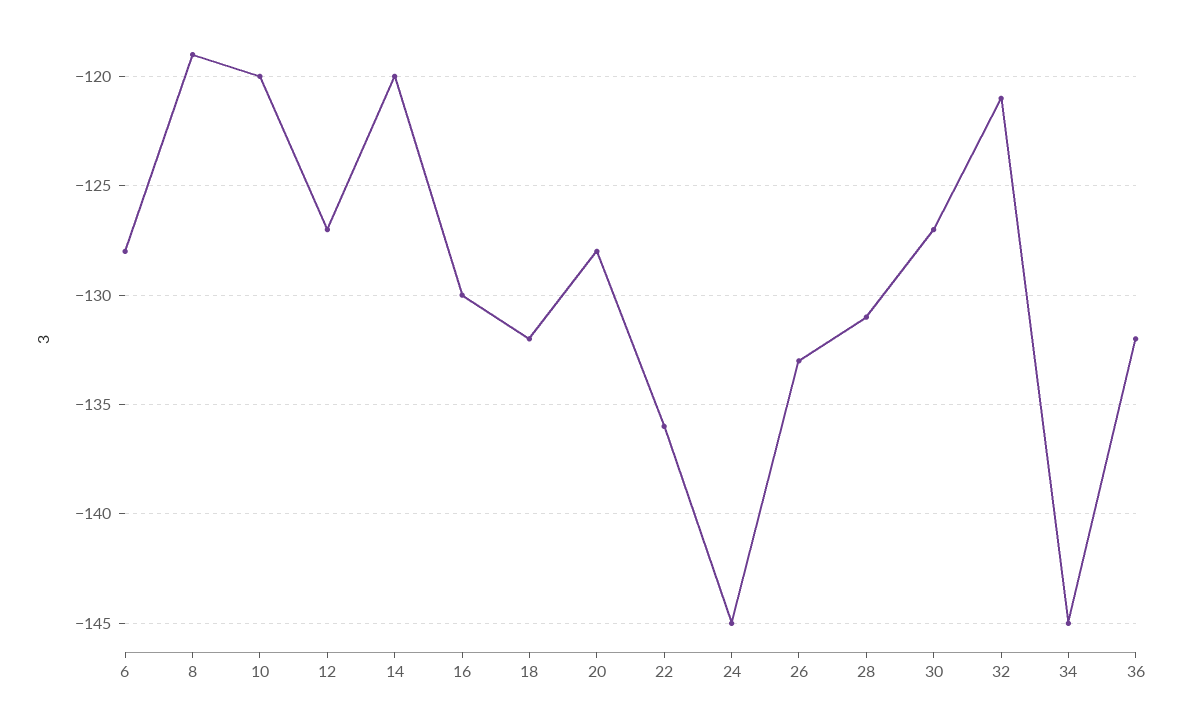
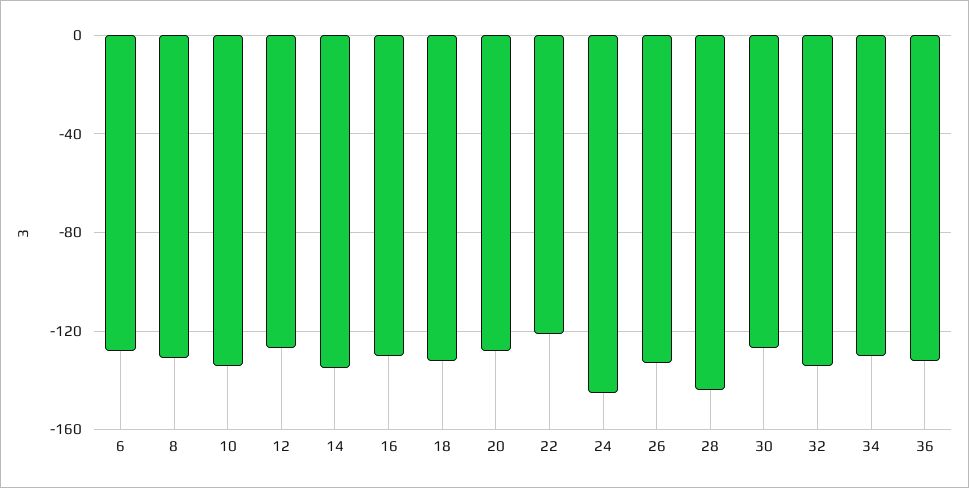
  {
    "6": -128,
-   "8": -119,
+   "8": -130,
-   "10": -120,
+   "10": -135,
    "12": -127,
-   "14": -120,
+   "14": -135,
    "16": -130,
    "18": -132,
    "20": -128,
-   "22": -136,
+   "22": -120,
    "24": -145,
    "26": -133,
-   "28": -131,
+   "28": -145,
    "30": -127,
-   "32": -121,
+   "32": -135,
-   "34": -145,
+   "34": -130,
    "36": -132
  }

